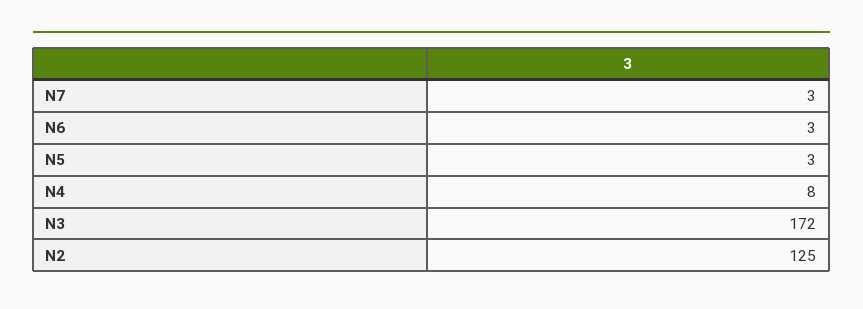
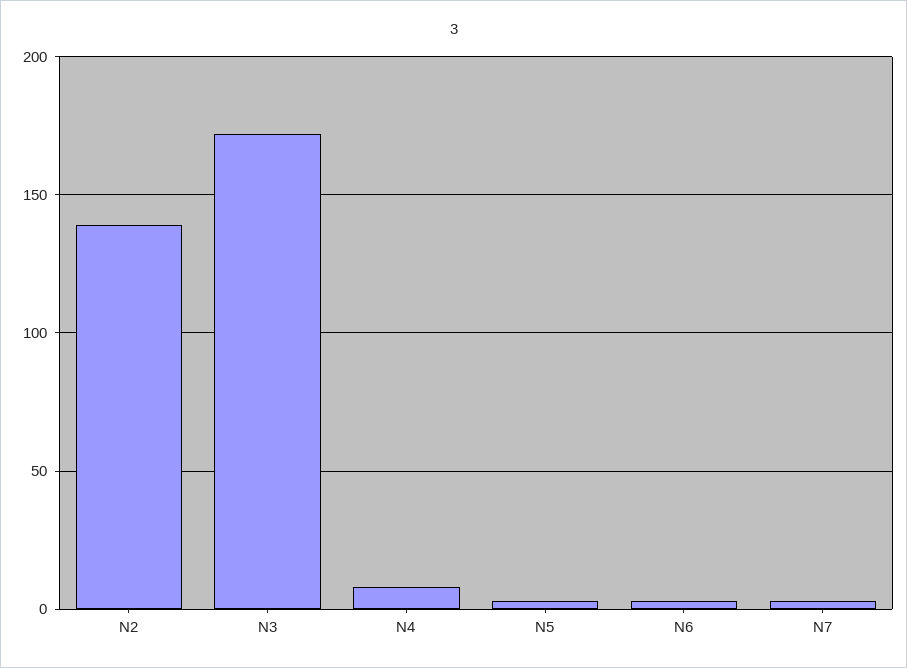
  {
    "N7": 3,
    "N6": 3,
    "N5": 3,
    "N4": 8,
    "N3": 172,
-   "N2": 125
+   "N2": 140
  }

